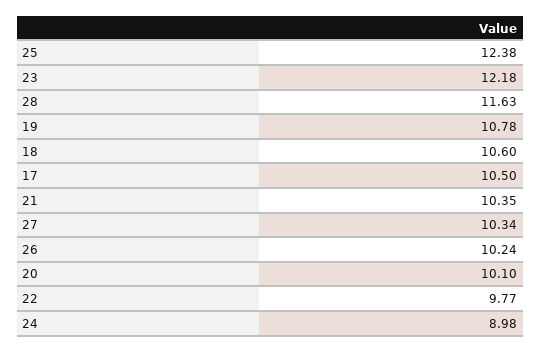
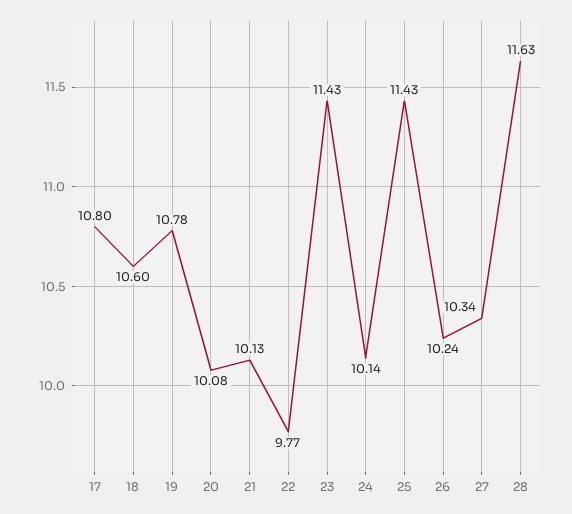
  {
-   "25": 12.38,
+   "25": 11.43,
-   "23": 12.18,
+   "23": 11.43,
    "28": 11.63,
    "19": 10.78,
    "18": 10.6,
-   "17": 10.5,
+   "17": 10.8,
-   "21": 10.35,
+   "21": 10.13,
    "27": 10.34,
    "26": 10.24,
-   "20": 10.1,
+   "20": 10.08,
    "22": 9.77,
-   "24": 8.98
+   "24": 10.14
  }

